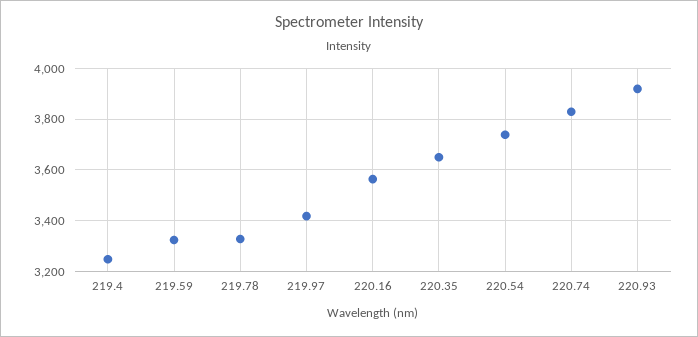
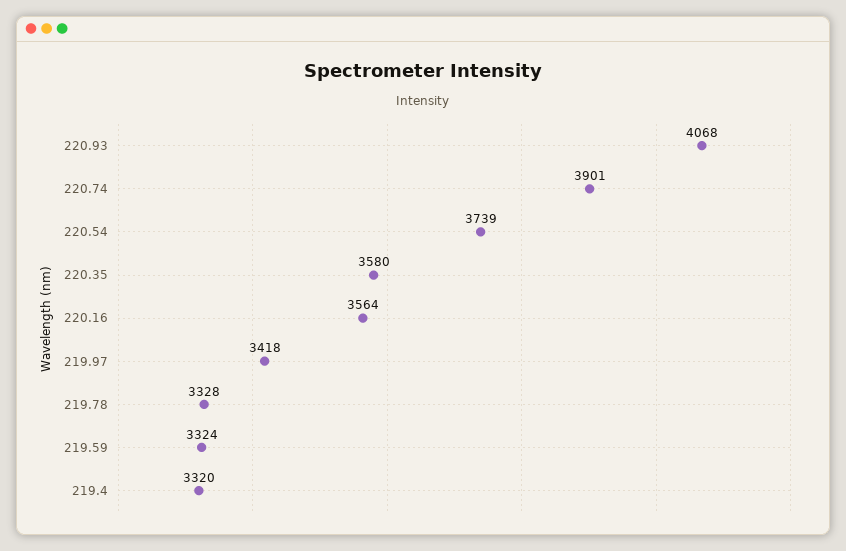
  {
-   "219.4": 3250,
+   "219.4": 3320,
    "219.59": 3324,
    "219.78": 3328,
    "219.97": 3418,
    "220.16": 3564,
-   "220.35": 3650,
+   "220.35": 3580,
    "220.54": 3739,
-   "220.74": 3825,
+   "220.74": 3901,
-   "220.93": 3925
+   "220.93": 4068
  }

